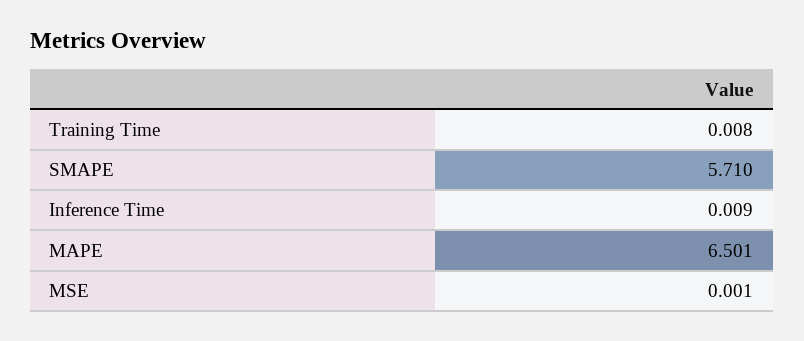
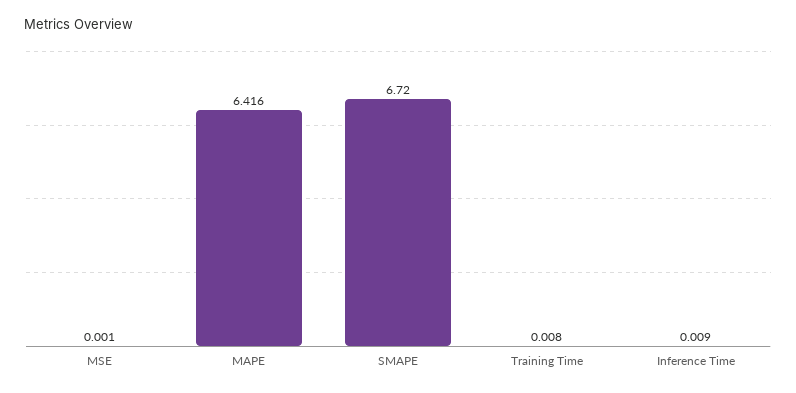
  {
    "Training Time": 0.008,
-   "SMAPE": 5.71,
+   "SMAPE": 6.72,
    "Inference Time": 0.009,
-   "MAPE": 6.501,
+   "MAPE": 6.416,
    "MSE": 0.001
  }

